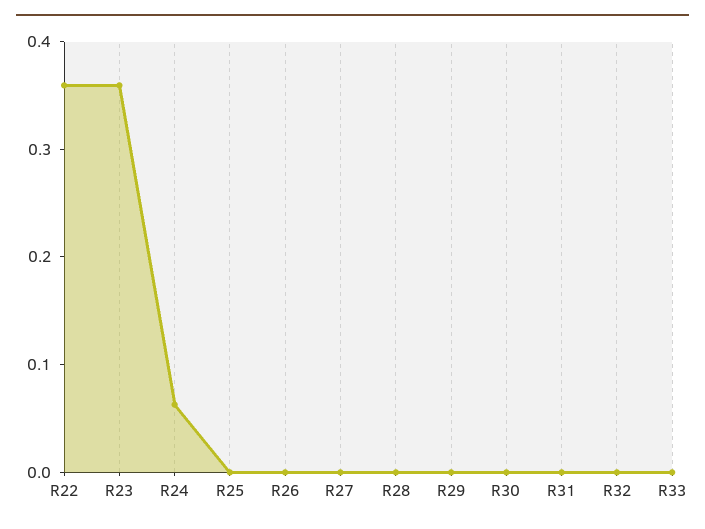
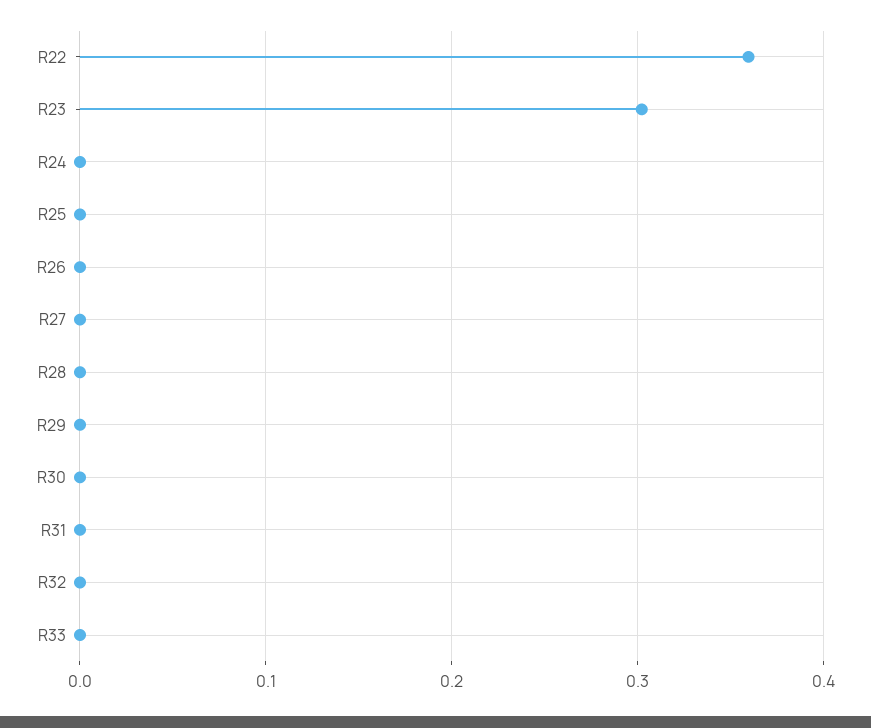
  {
    "R22": 0.36,
-   "R23": 0.36,
+   "R23": 0.3,
-   "R24": 0.06,
+   "R24": 0,
    "R25": 0,
    "R26": 0,
    "R27": 0,
    "R28": 0,
    "R29": 0,
    "R30": 0,
    "R31": 0,
    "R32": 0,
    "R33": 0
  }

